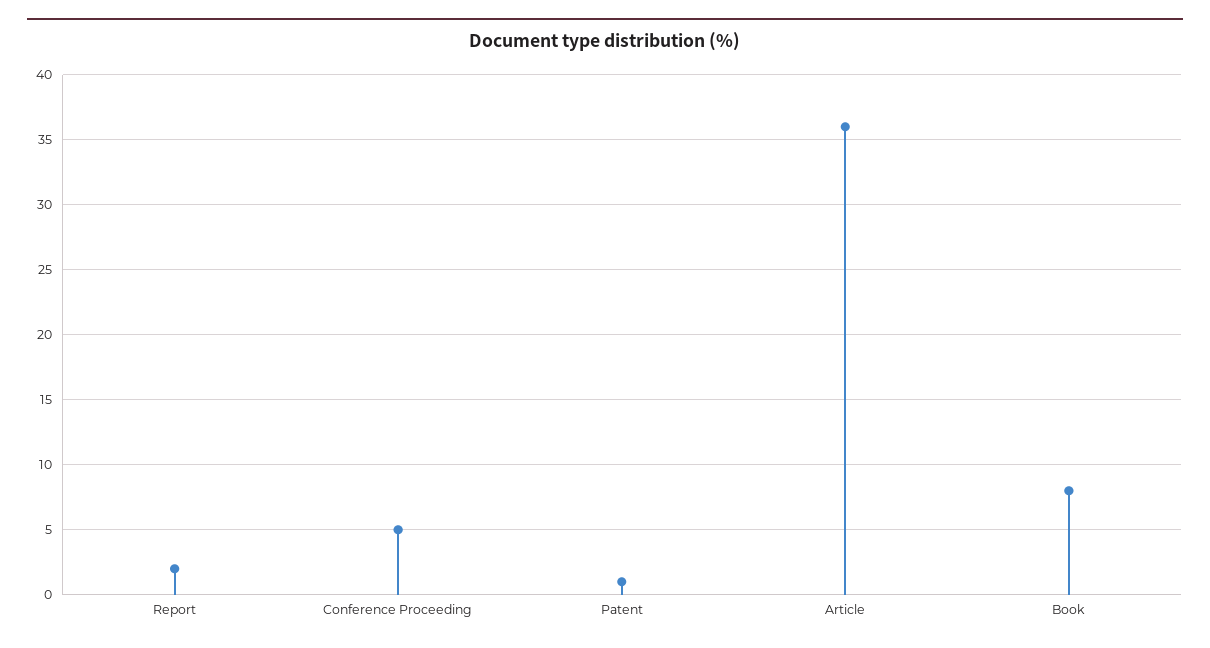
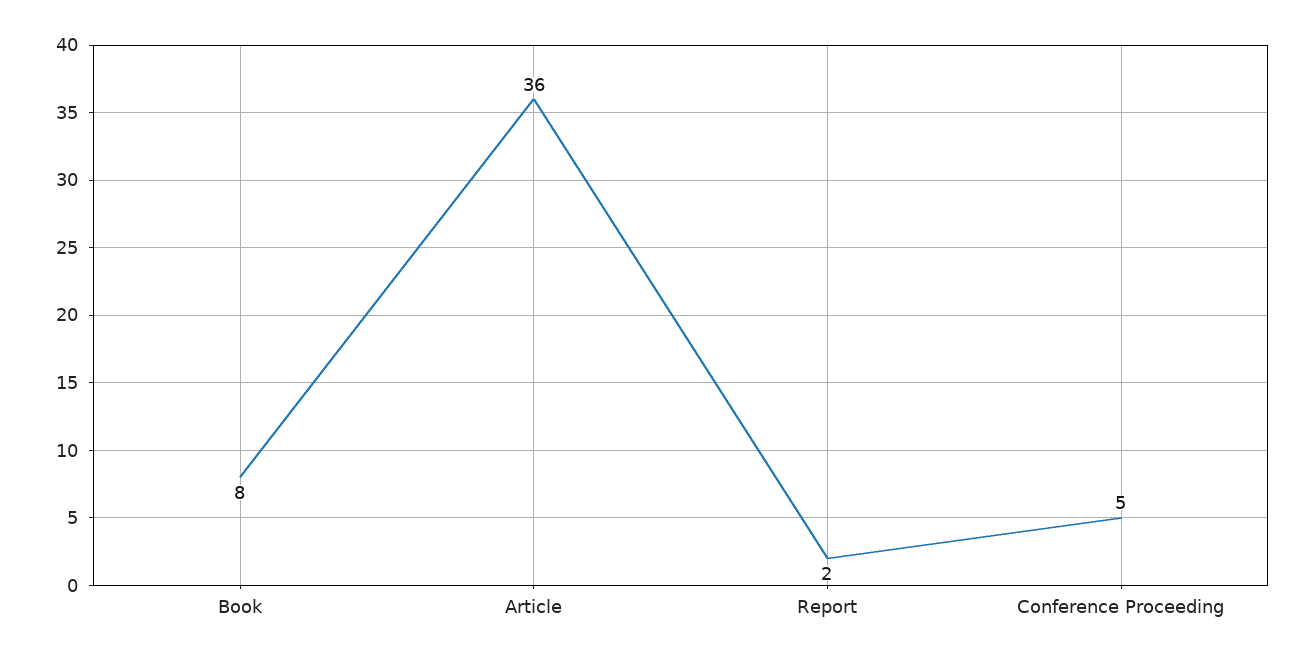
  {
    "Report": 2,
    "Conference Proceeding": 5,
-   "Patent": 1,
    "Article": 36,
    "Book": 8
  }

